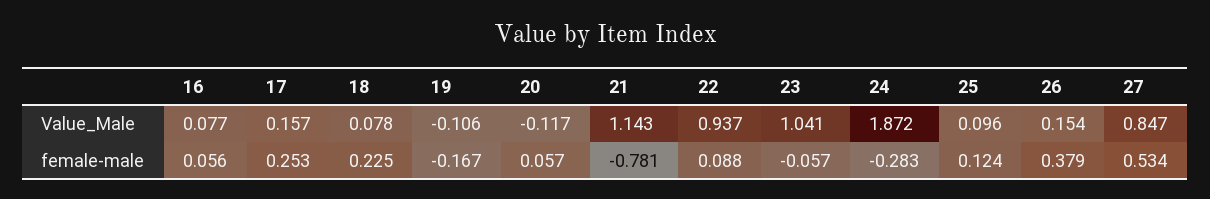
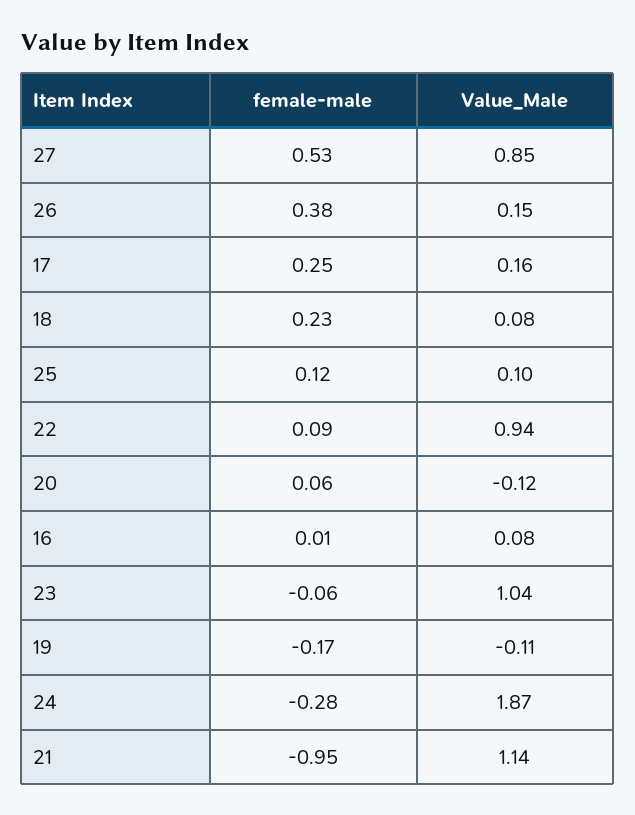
  {
    "16": {
      "Value_Male": 0.077,
-     "female-male": 0.056
+     "female-male": 0.01
    },
    "17": {
      "Value_Male": 0.157,
      "female-male": 0.253
    },
    "18": {
      "Value_Male": 0.078,
      "female-male": 0.225
    },
    "19": {
      "Value_Male": -0.106,
      "female-male": -0.167
    },
    "20": {
      "Value_Male": -0.117,
      "female-male": 0.057
    },
    "21": {
      "Value_Male": 1.143,
-     "female-male": -0.781
+     "female-male": -0.95
    },
    "22": {
      "Value_Male": 0.937,
      "female-male": 0.088
    },
    "23": {
      "Value_Male": 1.041,
      "female-male": -0.057
    },
    "24": {
      "Value_Male": 1.872,
      "female-male": -0.283
    },
    "25": {
      "Value_Male": 0.096,
      "female-male": 0.124
    },
    "26": {
      "Value_Male": 0.154,
      "female-male": 0.379
    },
    "27": {
      "Value_Male": 0.847,
      "female-male": 0.534
    }
  }

